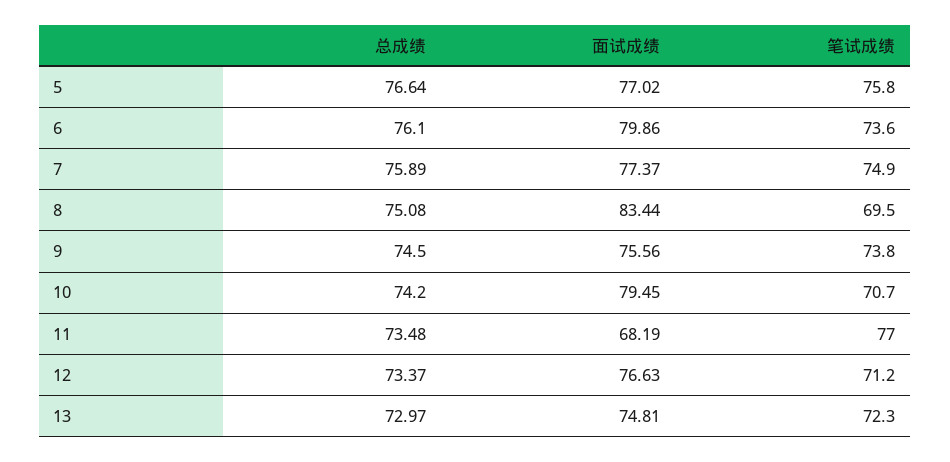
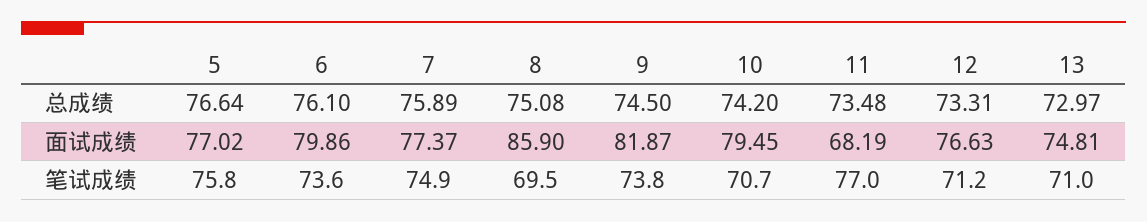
  {
    "总成绩": {
      "5": 76.64,
      "6": 76.1,
      "7": 75.89,
      "8": 75.08,
      "9": 74.5,
      "10": 74.2,
      "11": 73.48,
-     "12": 73.37,
+     "12": 73.31,
      "13": 72.97
    },
    "面试成绩": {
      "5": 77.02,
      "6": 79.86,
      "7": 77.37,
-     "8": 83.44,
+     "8": 85.9,
-     "9": 75.56,
+     "9": 81.87,
      "10": 79.45,
      "11": 68.19,
      "12": 76.63,
      "13": 74.81
    },
    "笔试成绩": {
      "5": 75.8,
      "6": 73.6,
      "7": 74.9,
      "8": 69.5,
      "9": 73.8,
      "10": 70.7,
      "11": 77,
      "12": 71.2,
-     "13": 72.3
+     "13": 71
    }
  }

